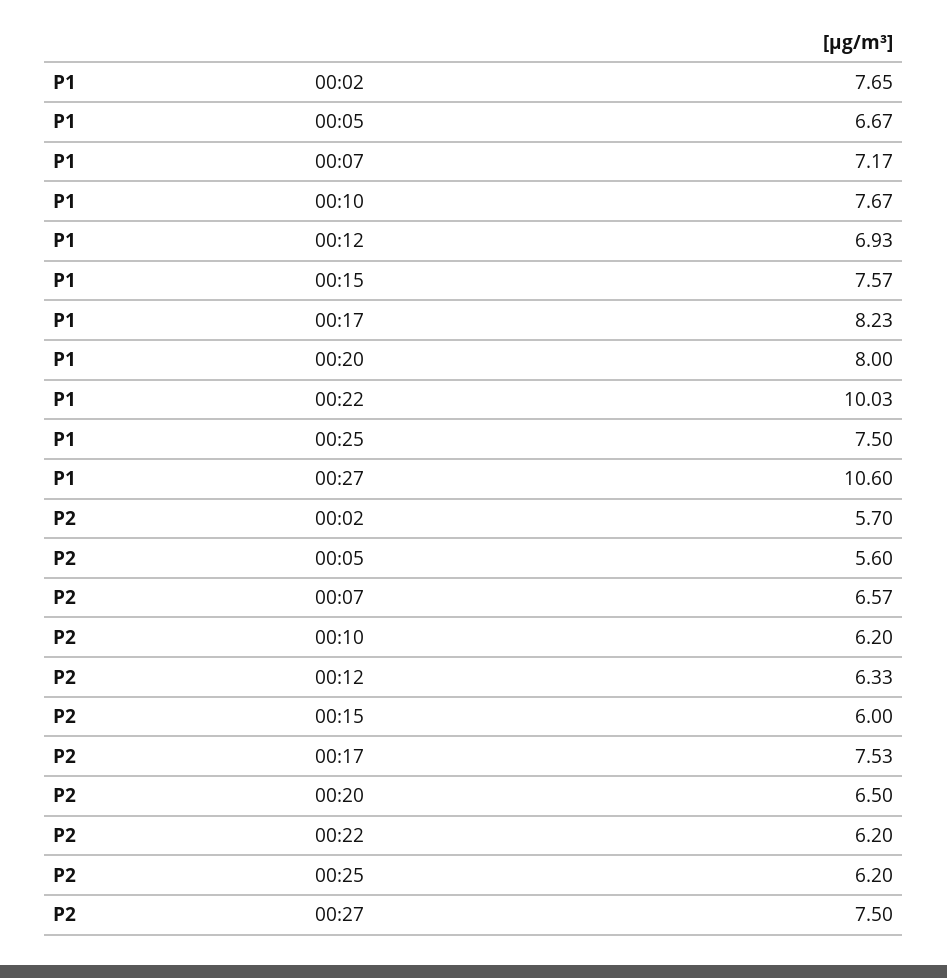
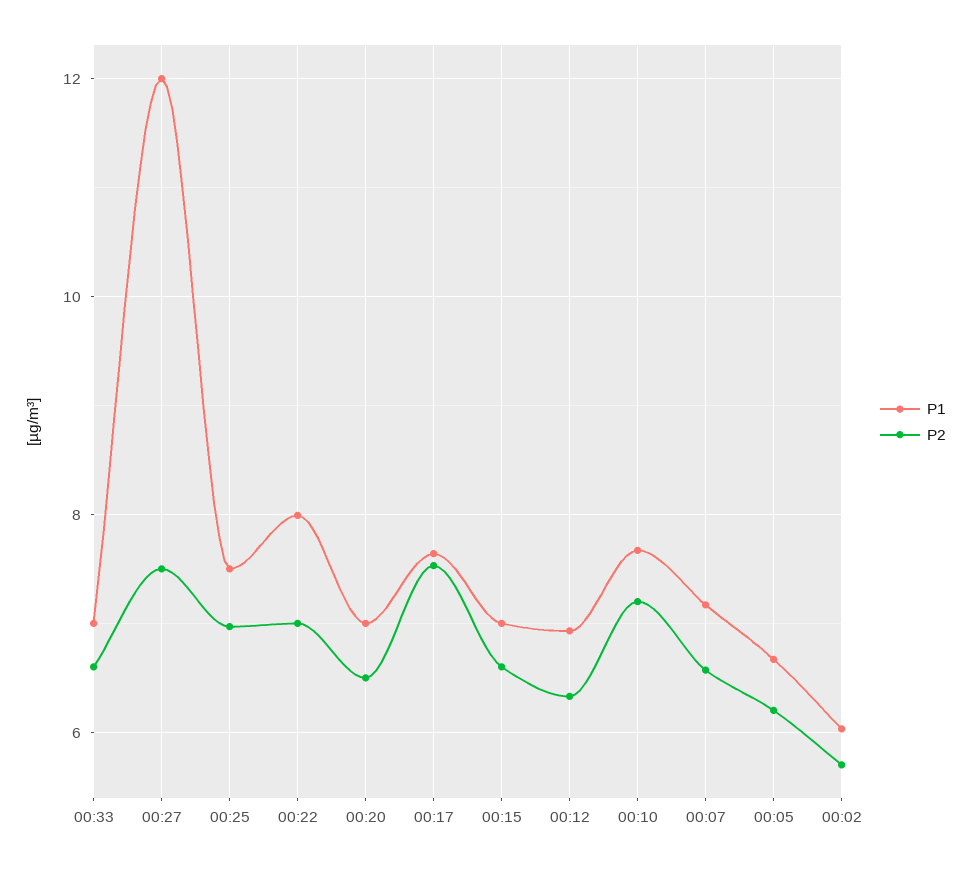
  {
    "P1": {
-     "00:02": 7.65,
+     "00:02": 6,
      "00:05": 6.67,
      "00:07": 7.17,
      "00:10": 7.67,
      "00:12": 6.93,
-     "00:15": 7.57,
+     "00:15": 7,
-     "00:17": 8.23,
+     "00:17": 7.6,
-     "00:20": 8,
+     "00:20": 7,
-     "00:22": 10.03,
+     "00:22": 8,
      "00:25": 7.5,
-     "00:27": 10.6
+     "00:27": 12,
+     "00:33": 7
    },
    "P2": {
      "00:02": 5.7,
-     "00:05": 5.6,
+     "00:05": 6.2,
      "00:07": 6.57,
-     "00:10": 6.2,
+     "00:10": 7.2,
      "00:12": 6.33,
-     "00:15": 6,
+     "00:15": 6.6,
      "00:17": 7.53,
      "00:20": 6.5,
-     "00:22": 6.2,
+     "00:22": 7,
-     "00:25": 6.2,
+     "00:25": 7,
-     "00:27": 7.5
+     "00:27": 7.5,
+     "00:33": 6.6
    }
  }

